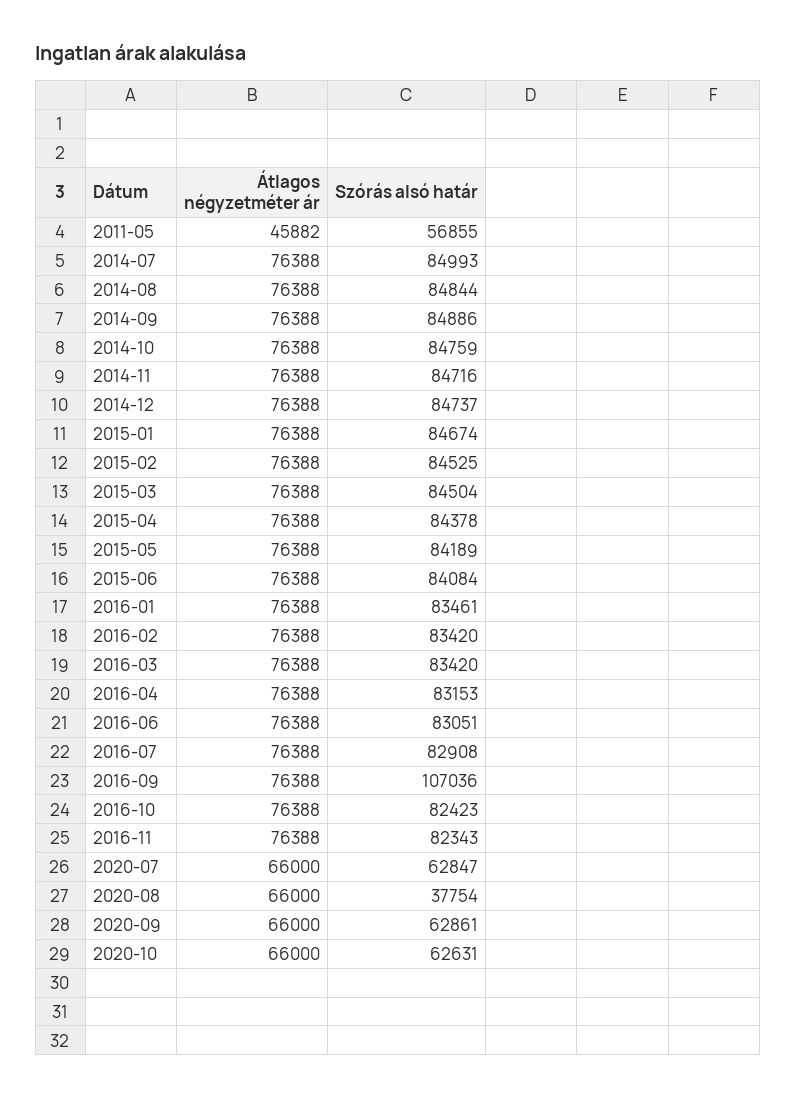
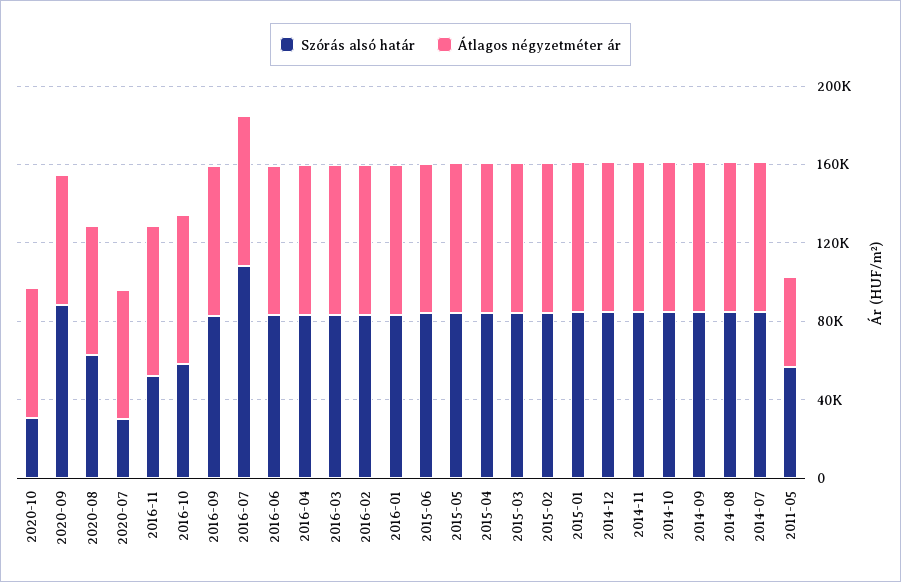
  {
    "Átlagos négyzetméter ár": {
      "2011-05": 45882,
      "2014-07": 76388,
      "2014-08": 76388,
      "2014-09": 76388,
      "2014-10": 76388,
      "2014-11": 76388,
      "2014-12": 76388,
      "2015-01": 76388,
      "2015-02": 76388,
      "2015-03": 76388,
      "2015-04": 76388,
      "2015-05": 76388,
      "2015-06": 76388,
      "2016-01": 76388,
      "2016-02": 76388,
      "2016-03": 76388,
      "2016-04": 76388,
      "2016-06": 76388,
      "2016-07": 76388,
      "2016-09": 76388,
      "2016-10": 76388,
      "2016-11": 76388,
      "2020-07": 66000,
      "2020-08": 66000,
      "2020-09": 66000,
      "2020-10": 66000
    },
    "Szórás alsó határ": {
      "2011-05": 56855,
      "2014-07": 84993,
      "2014-08": 84844,
      "2014-09": 84886,
      "2014-10": 84759,
      "2014-11": 84716,
      "2014-12": 84737,
      "2015-01": 84674,
      "2015-02": 84525,
      "2015-03": 84504,
      "2015-04": 84378,
      "2015-05": 84189,
      "2015-06": 84084,
      "2016-01": 83461,
      "2016-02": 83420,
      "2016-03": 83420,
      "2016-04": 83153,
      "2016-06": 83051,
-     "2016-07": 82908,
+     "2016-07": 110000,
-     "2016-09": 107036,
+     "2016-09": 80000,
-     "2016-10": 82423,
+     "2016-10": 60000,
-     "2016-11": 82343,
+     "2016-11": 50000,
-     "2020-07": 62847,
+     "2020-07": 30000,
-     "2020-08": 37754,
+     "2020-08": 60000,
-     "2020-09": 62861,
+     "2020-09": 90000,
-     "2020-10": 62631
+     "2020-10": 30000
    }
  }

